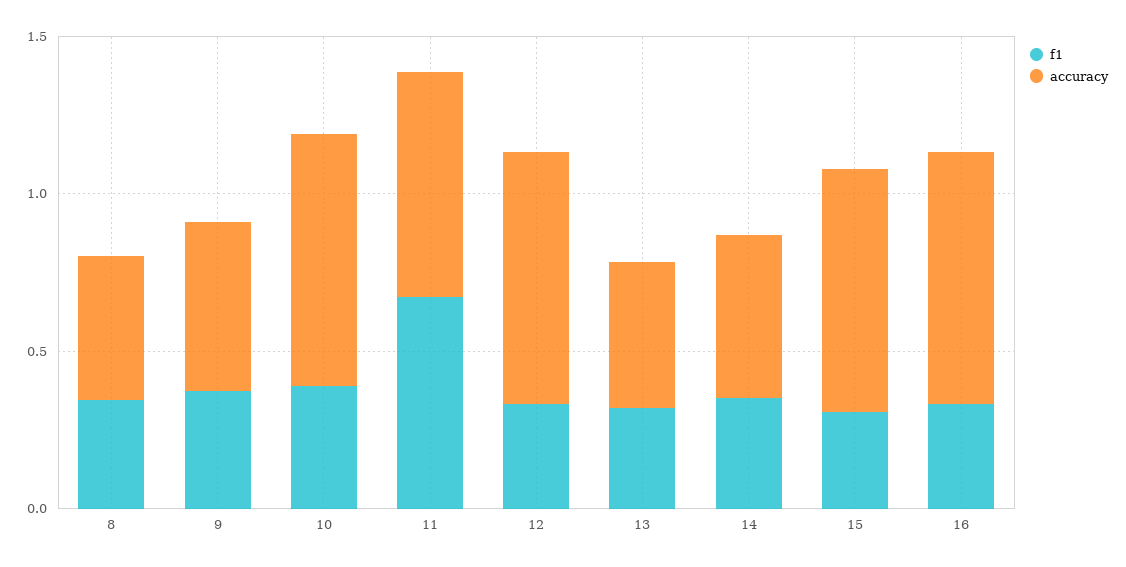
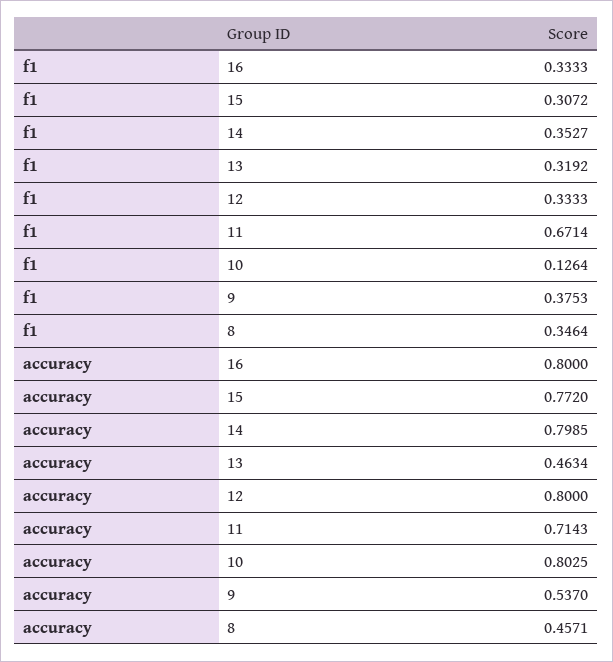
  {
    "f1": {
      "8": 0.3464,
      "9": 0.3753,
-     "10": 0.4,
+     "10": 0.1264,
      "11": 0.6714,
      "12": 0.3333,
      "13": 0.3192,
      "14": 0.3527,
      "15": 0.3072,
      "16": 0.3333
    },
    "accuracy": {
      "8": 0.4571,
      "9": 0.537,
      "10": 0.8025,
      "11": 0.7143,
      "12": 0.8,
      "13": 0.4634,
-     "14": 0.5,
+     "14": 0.7985,
      "15": 0.772,
      "16": 0.8
    }
  }

